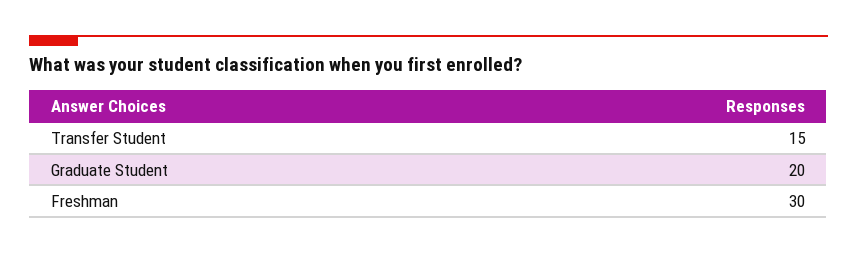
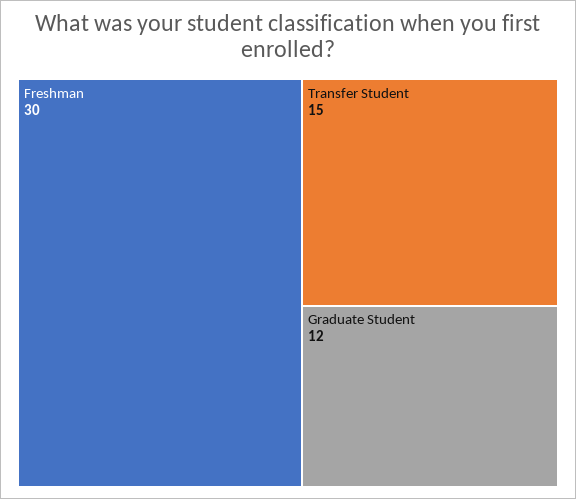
  {
    "Transfer Student": 15,
-   "Graduate Student": 20,
+   "Graduate Student": 12,
    "Freshman": 30
  }

